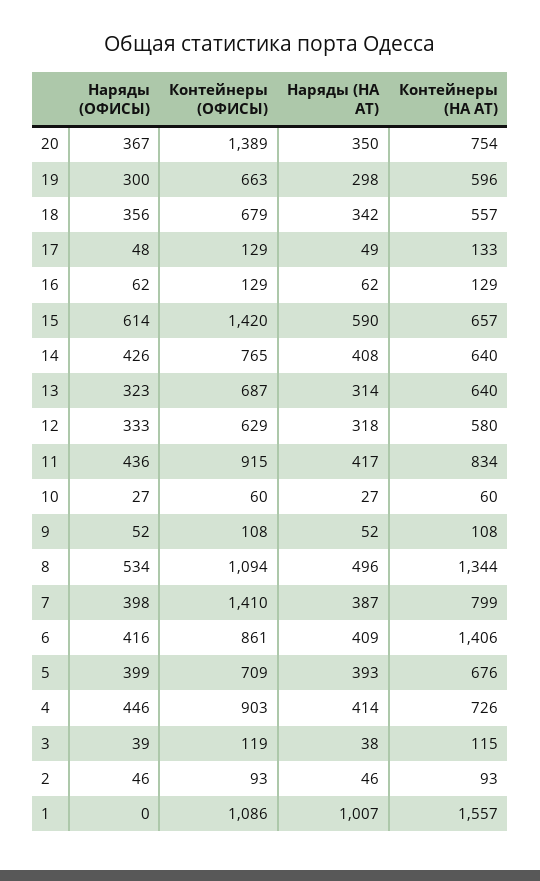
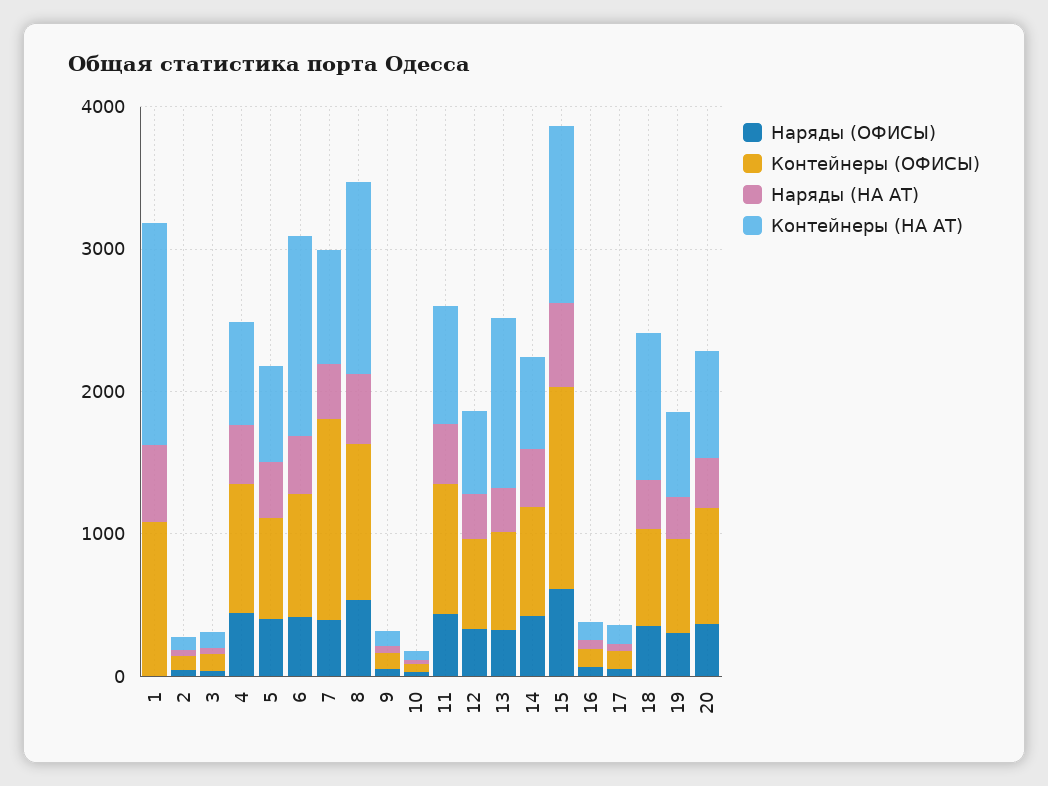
  {
    "Наряды (ОФИСЫ)": {
      "20": 367,
      "19": 300,
      "18": 356,
      "17": 48,
      "16": 62,
      "15": 614,
      "14": 426,
      "13": 323,
      "12": 333,
      "11": 436,
      "10": 27,
      "9": 52,
      "8": 534,
      "7": 398,
      "6": 416,
      "5": 399,
      "4": 446,
      "3": 39,
      "2": 46,
      "1": 0
    },
    "Контейнеры (ОФИСЫ)": {
-     "20": 1389,
+     "20": 800,
      "19": 663,
      "18": 679,
      "17": 129,
      "16": 129,
      "15": 1420,
      "14": 765,
      "13": 687,
      "12": 629,
      "11": 915,
      "10": 60,
      "9": 108,
      "8": 1094,
      "7": 1410,
      "6": 861,
      "5": 709,
      "4": 903,
      "3": 119,
      "2": 93,
      "1": 1086
    },
    "Наряды (НА АТ)": {
      "20": 350,
      "19": 298,
      "18": 342,
      "17": 49,
      "16": 62,
      "15": 590,
      "14": 408,
      "13": 314,
      "12": 318,
      "11": 417,
      "10": 27,
      "9": 52,
      "8": 496,
      "7": 387,
      "6": 409,
      "5": 393,
      "4": 414,
      "3": 38,
      "2": 46,
-     "1": 1007
+     "1": 600
    },
    "Контейнеры (НА АТ)": {
      "20": 754,
      "19": 596,
-     "18": 557,
+     "18": 1000,
      "17": 133,
      "16": 129,
-     "15": 657,
+     "15": 1200,
      "14": 640,
-     "13": 640,
+     "13": 1200,
      "12": 580,
      "11": 834,
      "10": 60,
      "9": 108,
      "8": 1344,
      "7": 799,
      "6": 1406,
      "5": 676,
      "4": 726,
      "3": 115,
      "2": 93,
      "1": 1557
    }
  }

